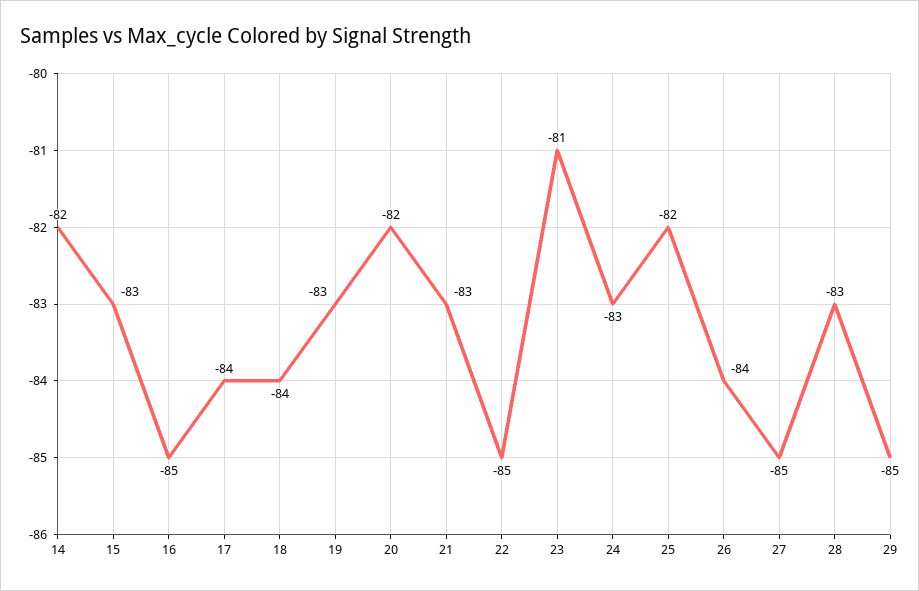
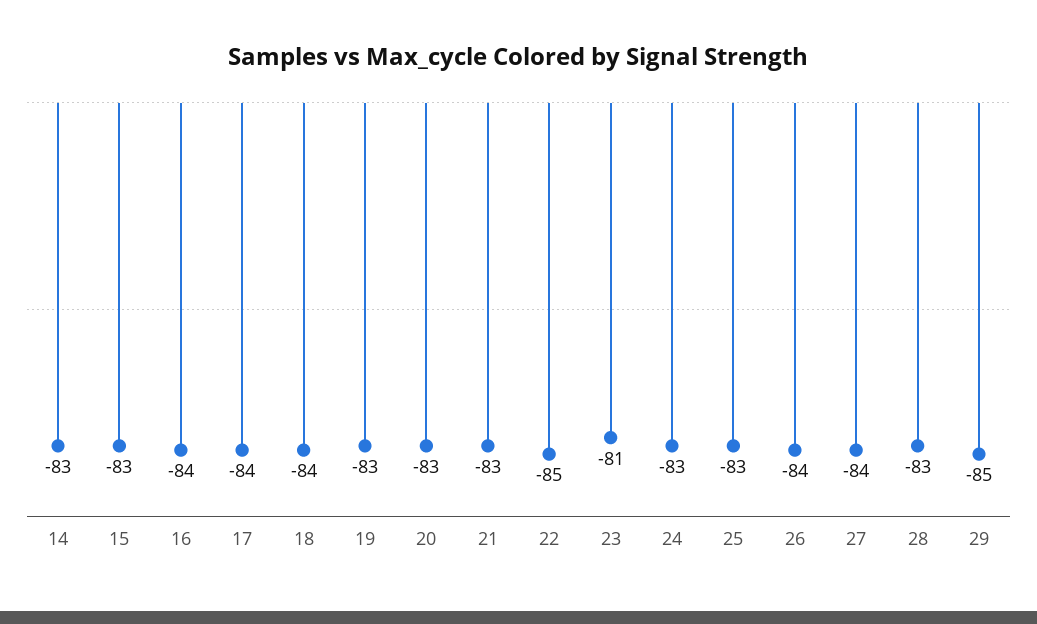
  {
-   "14": -82,
+   "14": -83,
    "15": -83,
-   "16": -85,
+   "16": -84,
    "17": -84,
    "18": -84,
    "19": -83,
-   "20": -82,
+   "20": -83,
    "21": -83,
    "22": -85,
    "23": -81,
    "24": -83,
-   "25": -82,
+   "25": -83,
    "26": -84,
-   "27": -85,
+   "27": -84,
    "28": -83,
    "29": -85
  }

